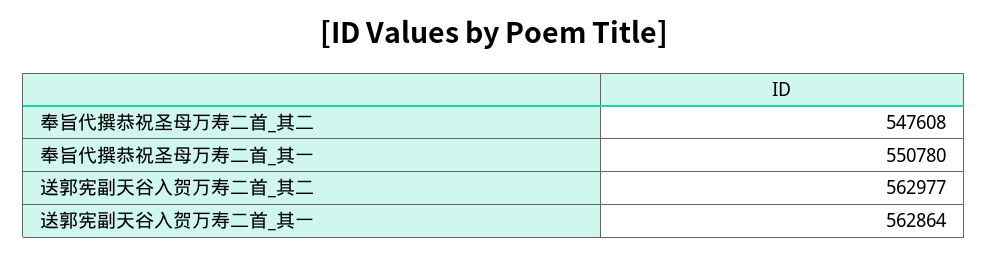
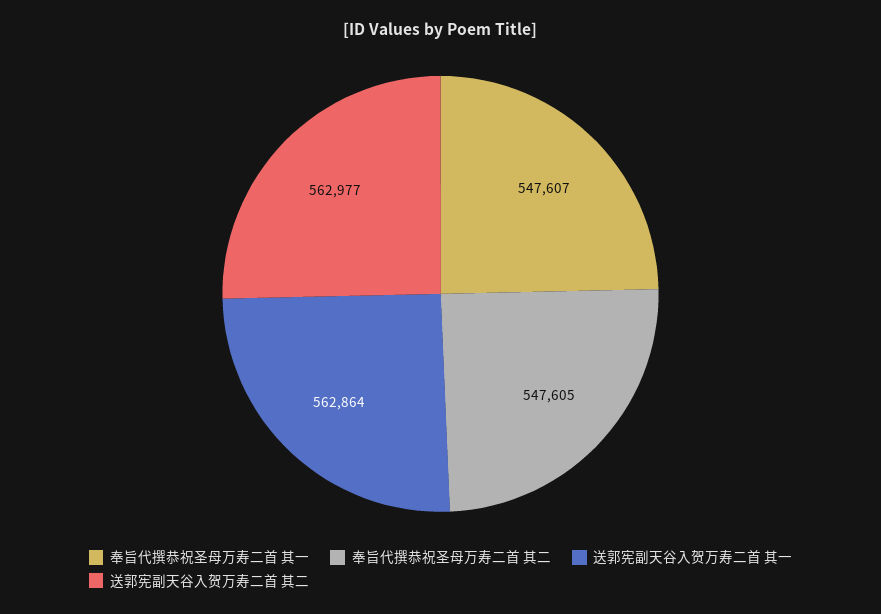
  {
-   "奉旨代撰恭祝圣母万寿二首_其二": 547608,
+   "奉旨代撰恭祝圣母万寿二首_其二": 547605,
-   "奉旨代撰恭祝圣母万寿二首_其一": 550780,
+   "奉旨代撰恭祝圣母万寿二首_其一": 547607,
    "送郭宪副天谷入贺万寿二首_其二": 562977,
    "送郭宪副天谷入贺万寿二首_其一": 562864
  }

